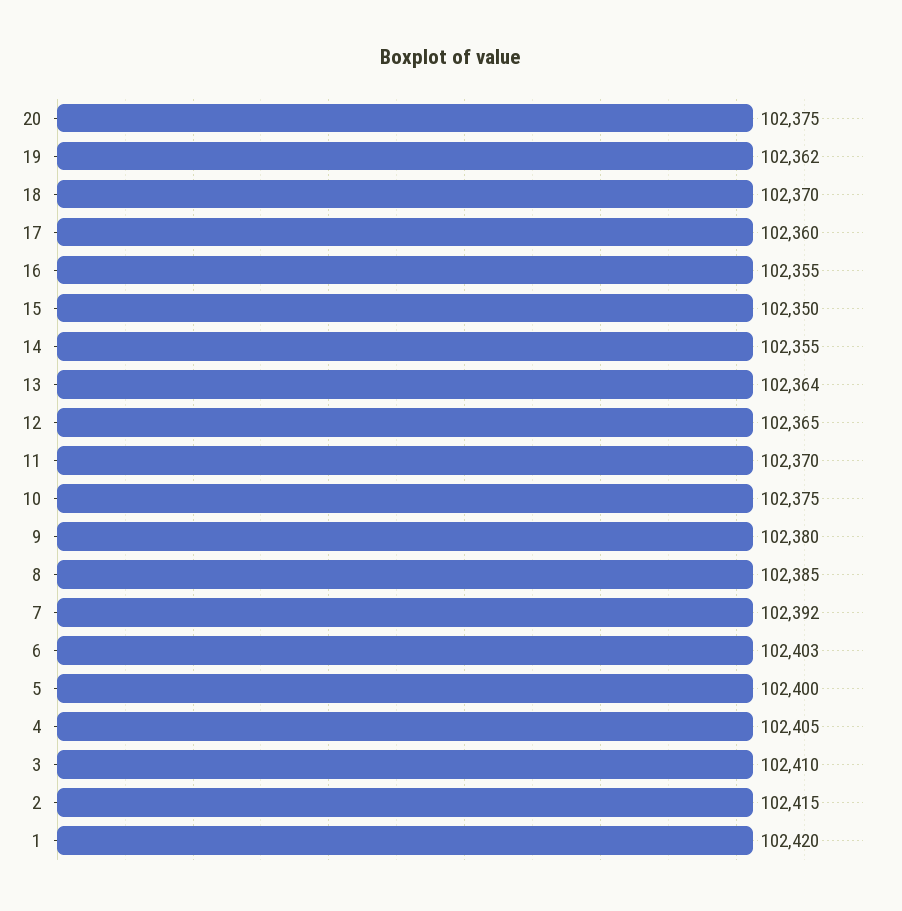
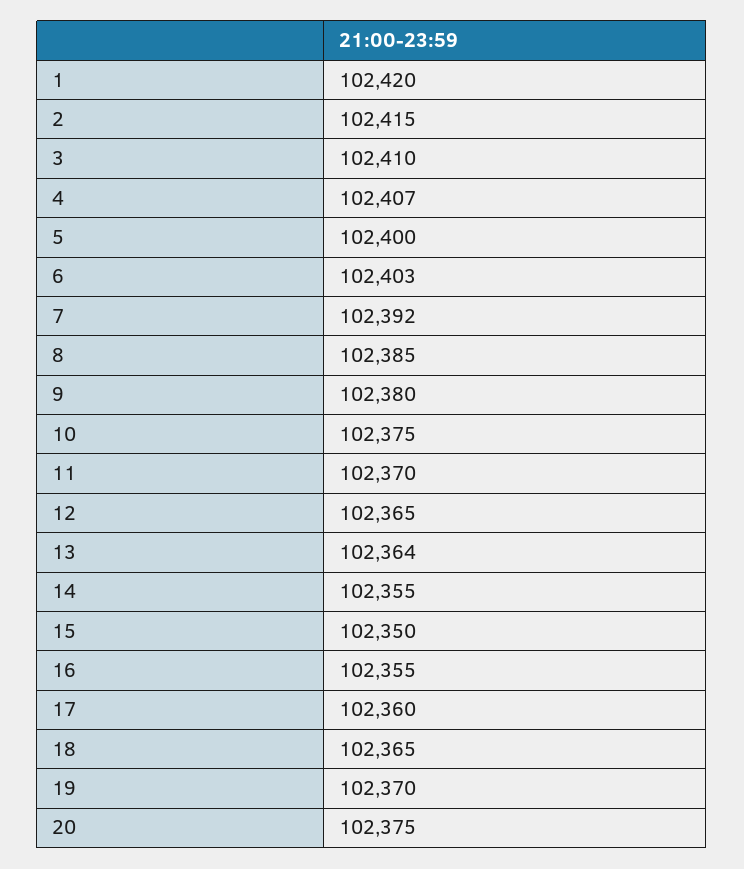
  {
    "20": 102375,
-   "19": 102362,
+   "19": 102370,
-   "18": 102370,
+   "18": 102365,
    "17": 102360,
    "16": 102355,
    "15": 102350,
    "14": 102355,
    "13": 102364,
    "12": 102365,
    "11": 102370,
    "10": 102375,
    "9": 102380,
    "8": 102385,
    "7": 102392,
    "6": 102403,
    "5": 102400,
-   "4": 102405,
+   "4": 102407,
    "3": 102410,
    "2": 102415,
    "1": 102420
  }

